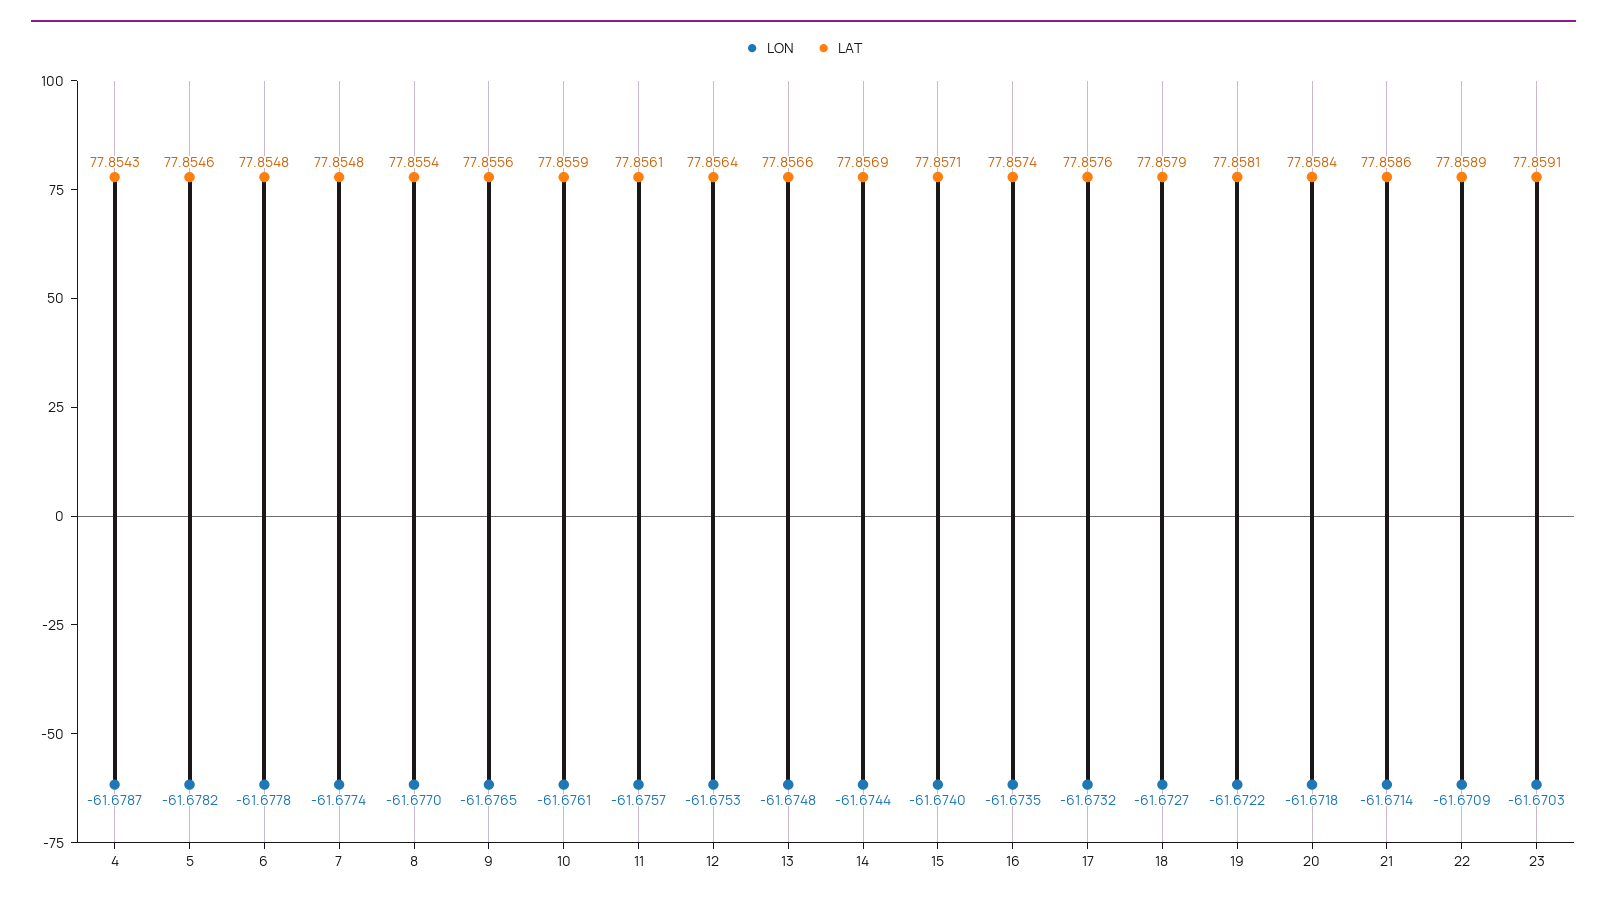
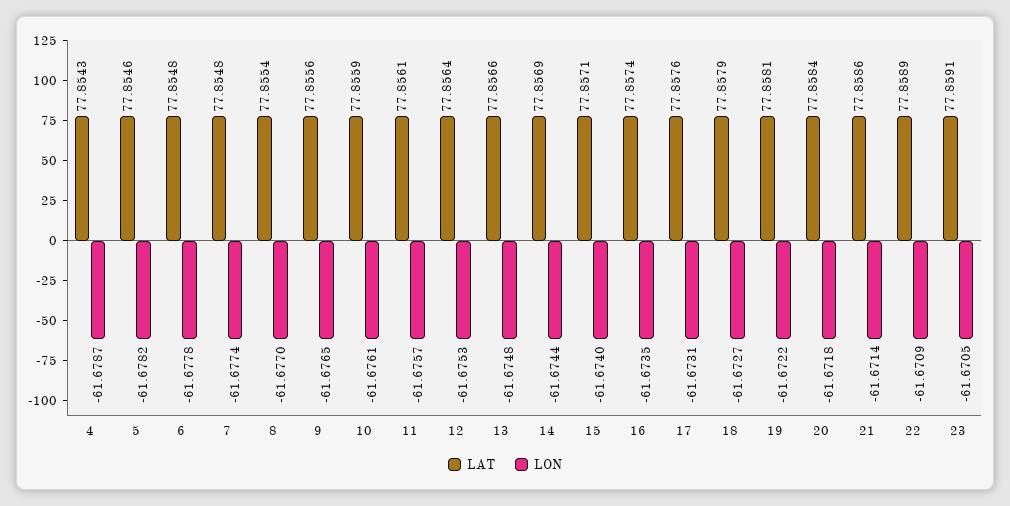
  {
    "LON": {
      "4": -61.6787,
      "5": -61.6782,
      "6": -61.6778,
      "7": -61.6774,
      "8": -61.677,
      "9": -61.6765,
      "10": -61.6761,
      "11": -61.6757,
      "12": -61.6753,
      "13": -61.6748,
      "14": -61.6744,
      "15": -61.674,
      "16": -61.6735,
-     "17": -61.6732,
+     "17": -61.6731,
      "18": -61.6727,
      "19": -61.6722,
      "20": -61.6718,
      "21": -61.6714,
      "22": -61.6709,
-     "23": -61.6703
+     "23": -61.6705
    },
    "LAT": {
      "4": 77.8543,
      "5": 77.8546,
      "6": 77.8548,
      "7": 77.8548,
      "8": 77.8554,
      "9": 77.8556,
      "10": 77.8559,
      "11": 77.8561,
      "12": 77.8564,
      "13": 77.8566,
      "14": 77.8569,
      "15": 77.8571,
      "16": 77.8574,
      "17": 77.8576,
      "18": 77.8579,
      "19": 77.8581,
      "20": 77.8584,
      "21": 77.8586,
      "22": 77.8589,
      "23": 77.8591
    }
  }

